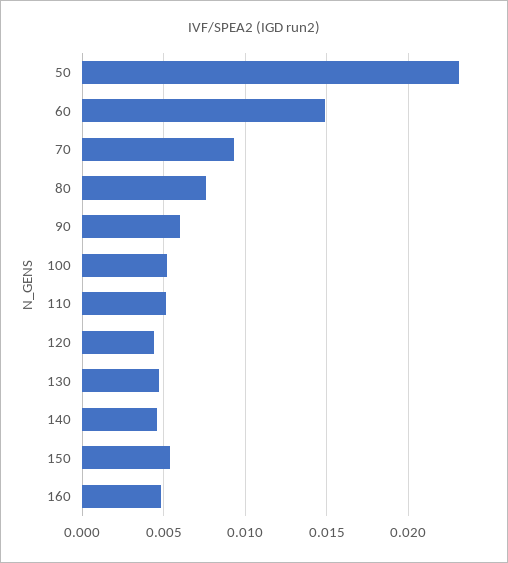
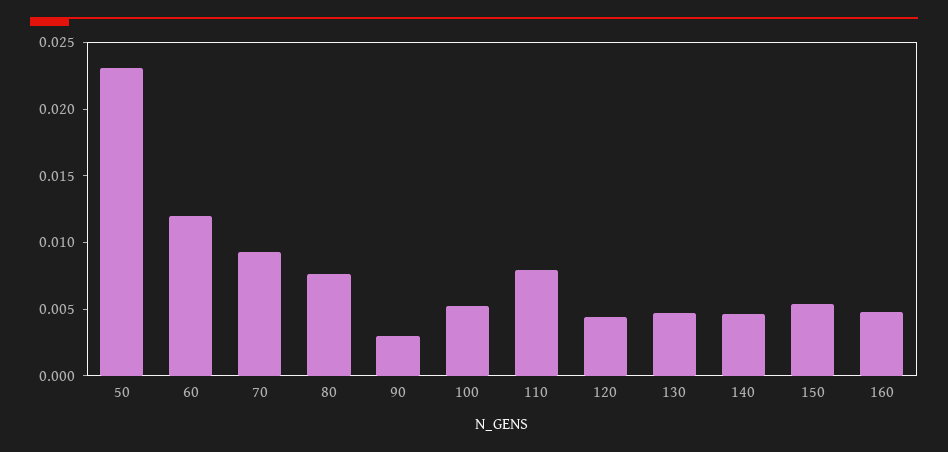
  {
    "50": 0.023,
-   "60": 0.015,
+   "60": 0.012,
    "70": 0.0095,
    "80": 0.0075,
-   "90": 0.006,
+   "90": 0.003,
    "100": 0.005,
-   "110": 0.005,
+   "110": 0.008,
    "120": 0.0045,
    "130": 0.0045,
    "140": 0.0045,
    "150": 0.0055,
    "160": 0.005
  }

